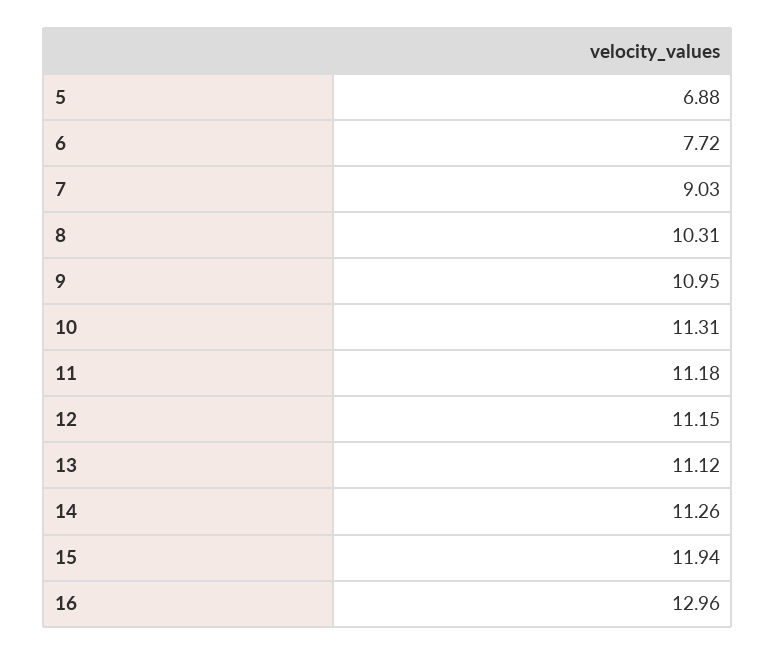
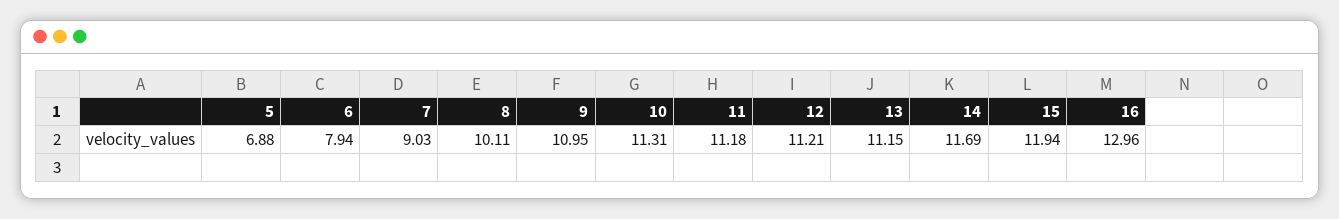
  {
    "5": 6.88,
-   "6": 7.72,
+   "6": 7.94,
    "7": 9.03,
-   "8": 10.31,
+   "8": 10.11,
    "9": 10.95,
    "10": 11.31,
    "11": 11.18,
-   "12": 11.15,
+   "12": 11.21,
-   "13": 11.12,
+   "13": 11.15,
-   "14": 11.26,
+   "14": 11.69,
    "15": 11.94,
    "16": 12.96
  }

